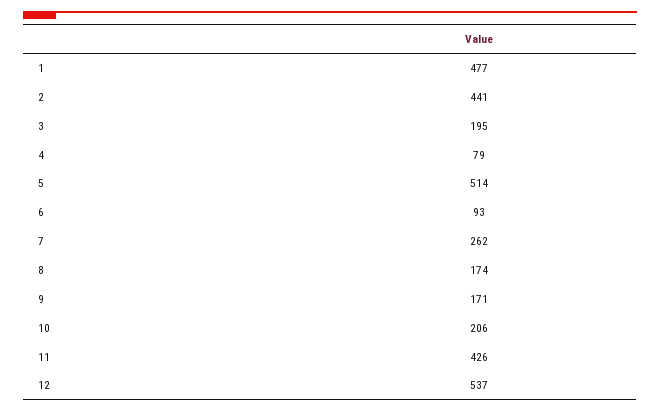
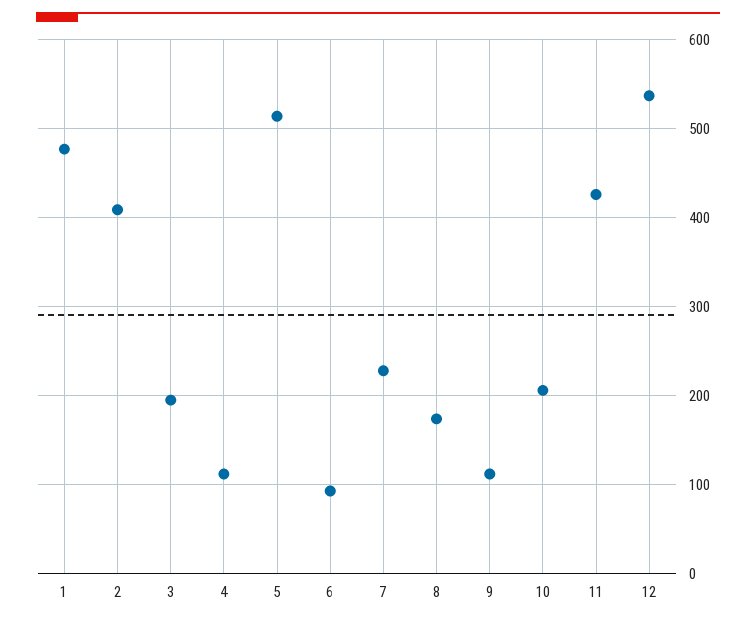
  {
    "1": 477,
-   "2": 441,
+   "2": 410,
    "3": 195,
-   "4": 79,
+   "4": 110,
    "5": 514,
    "6": 93,
-   "7": 262,
+   "7": 230,
    "8": 174,
-   "9": 171,
+   "9": 110,
    "10": 206,
    "11": 426,
    "12": 537
  }

